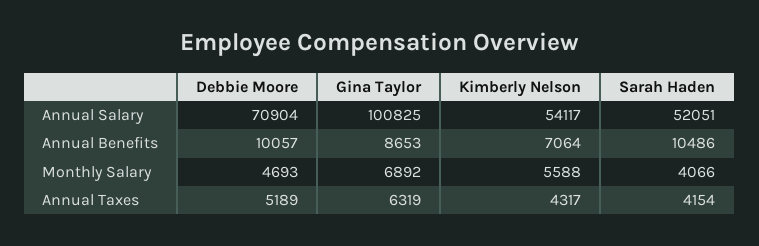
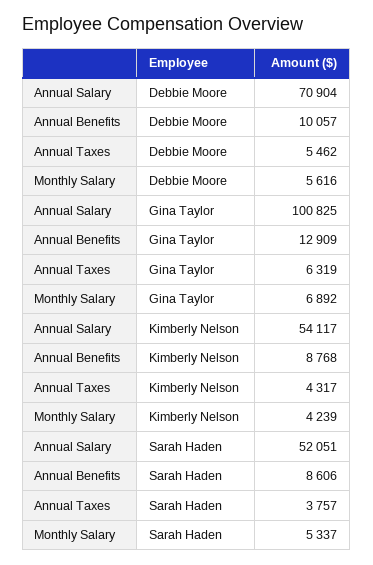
  {
    "Debbie Moore": {
      "Annual Salary": 70904,
      "Annual Benefits": 10057,
-     "Monthly Salary": 4693,
+     "Monthly Salary": 5616,
-     "Annual Taxes": 5189
+     "Annual Taxes": 5462
    },
    "Gina Taylor": {
      "Annual Salary": 100825,
-     "Annual Benefits": 8653,
+     "Annual Benefits": 12909,
      "Monthly Salary": 6892,
      "Annual Taxes": 6319
    },
    "Kimberly Nelson": {
      "Annual Salary": 54117,
-     "Annual Benefits": 7064,
+     "Annual Benefits": 8768,
-     "Monthly Salary": 5588,
+     "Monthly Salary": 4239,
      "Annual Taxes": 4317
    },
    "Sarah Haden": {
      "Annual Salary": 52051,
-     "Annual Benefits": 10486,
+     "Annual Benefits": 8606,
-     "Monthly Salary": 4066,
+     "Monthly Salary": 5337,
-     "Annual Taxes": 4154
+     "Annual Taxes": 3757
    }
  }

